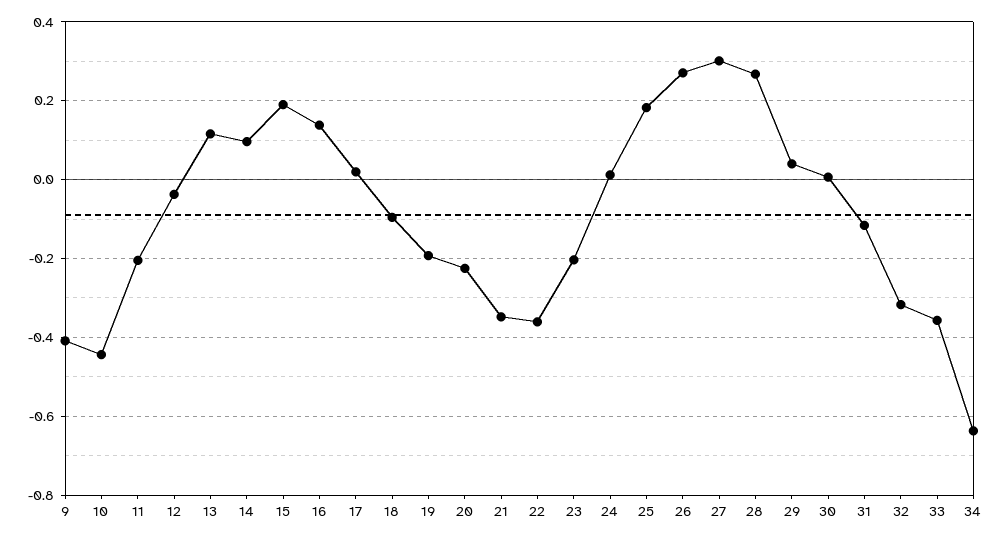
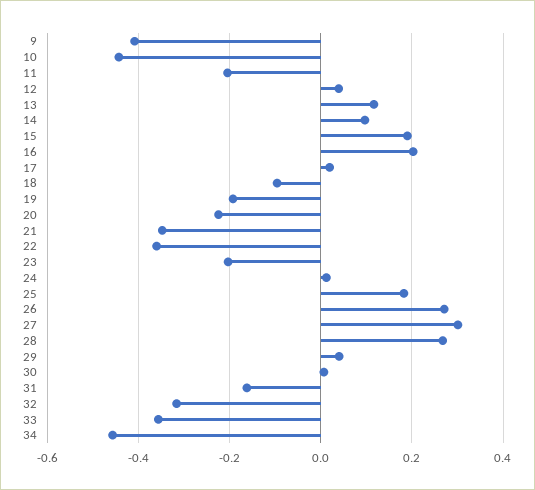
  {
    "9": -0.4,
    "10": -0.44,
    "11": -0.2,
-   "12": -0.04,
+   "12": 0.04,
    "13": 0.12,
    "14": 0.1,
    "15": 0.18,
-   "16": 0.14,
+   "16": 0.2,
    "17": 0.02,
    "18": -0.1,
    "19": -0.2,
    "20": -0.22,
    "21": -0.34,
    "22": -0.36,
    "23": -0.2,
    "24": 0.02,
    "25": 0.18,
    "26": 0.28,
    "27": 0.3,
    "28": 0.26,
    "29": 0.04,
    "30": 0,
-   "31": -0.12,
+   "31": -0.16,
    "32": -0.32,
    "33": -0.36,
-   "34": -0.64
+   "34": -0.46
  }

